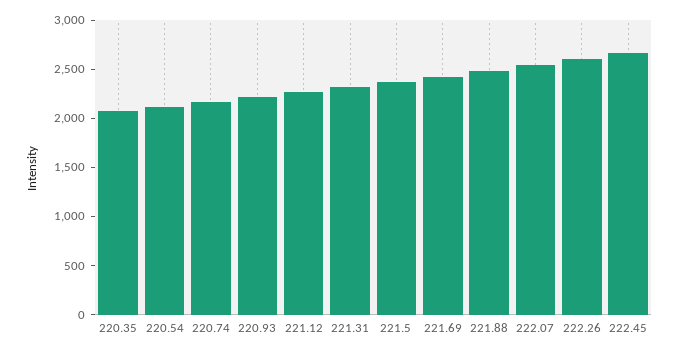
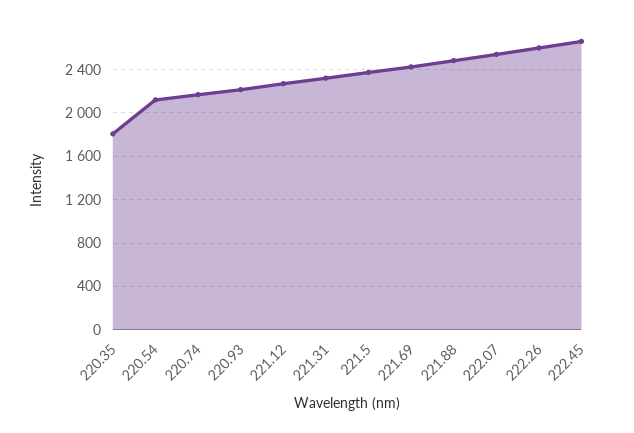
  {
-   "220.35": 2100,
+   "220.35": 1800,
    "220.54": 2100,
    "220.74": 2200,
    "220.93": 2200,
    "221.12": 2300,
    "221.31": 2300,
    "221.5": 2400,
    "221.69": 2400,
    "221.88": 2500,
    "222.07": 2500,
    "222.26": 2600,
    "222.45": 2700
  }

